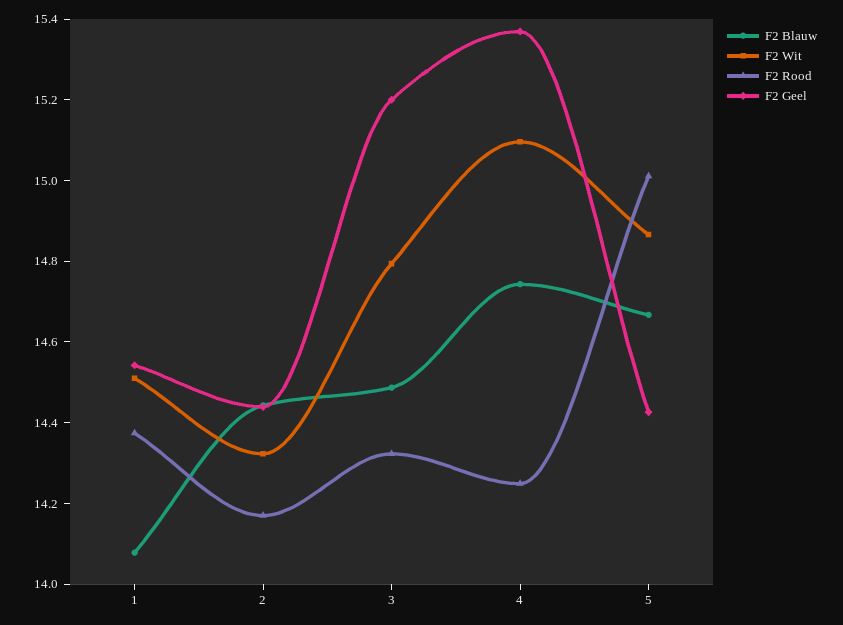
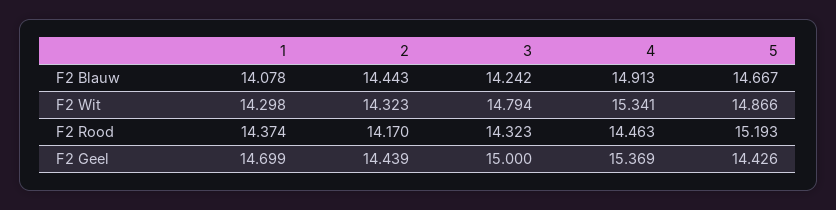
  {
    "F2 Blauw": {
      "1": 14.078,
      "2": 14.443,
-     "3": 14.5,
+     "3": 14.242,
-     "4": 14.75,
+     "4": 14.913,
      "5": 14.667
    },
    "F2 Wit": {
-     "1": 14.5,
+     "1": 14.298,
      "2": 14.323,
      "3": 14.794,
-     "4": 15.1,
+     "4": 15.341,
      "5": 14.866
    },
    "F2 Rood": {
      "1": 14.374,
      "2": 14.17,
      "3": 14.323,
-     "4": 14.25,
+     "4": 14.463,
-     "5": 15
+     "5": 15.193
    },
    "F2 Geel": {
-     "1": 14.55,
+     "1": 14.699,
      "2": 14.439,
-     "3": 15.2,
+     "3": 15,
      "4": 15.369,
      "5": 14.426
    }
  }

